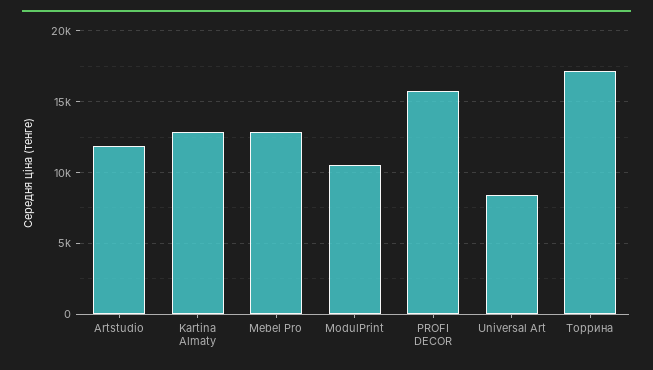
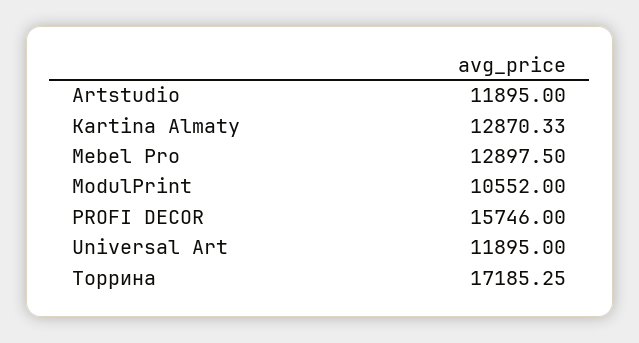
  {
    "Artstudio": 11895,
    "Kartina Almaty": 12870.33,
    "Mebel Pro": 12897.5,
    "ModulPrint": 10552,
    "PROFI DECOR": 15746,
-   "Universal Art": 8500,
+   "Universal Art": 11895,
    "Торрина": 17185.25
  }

